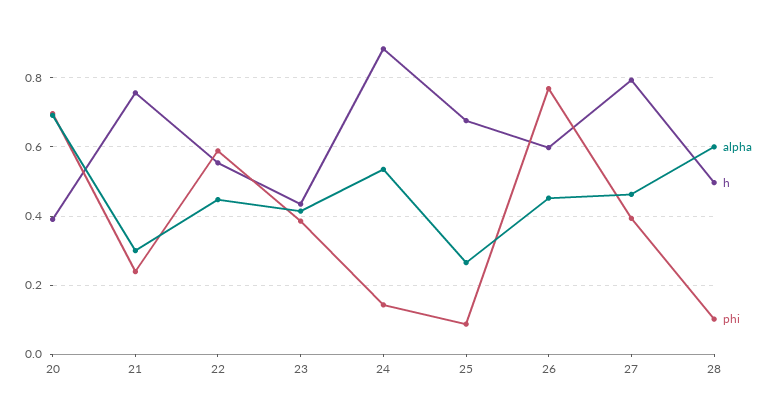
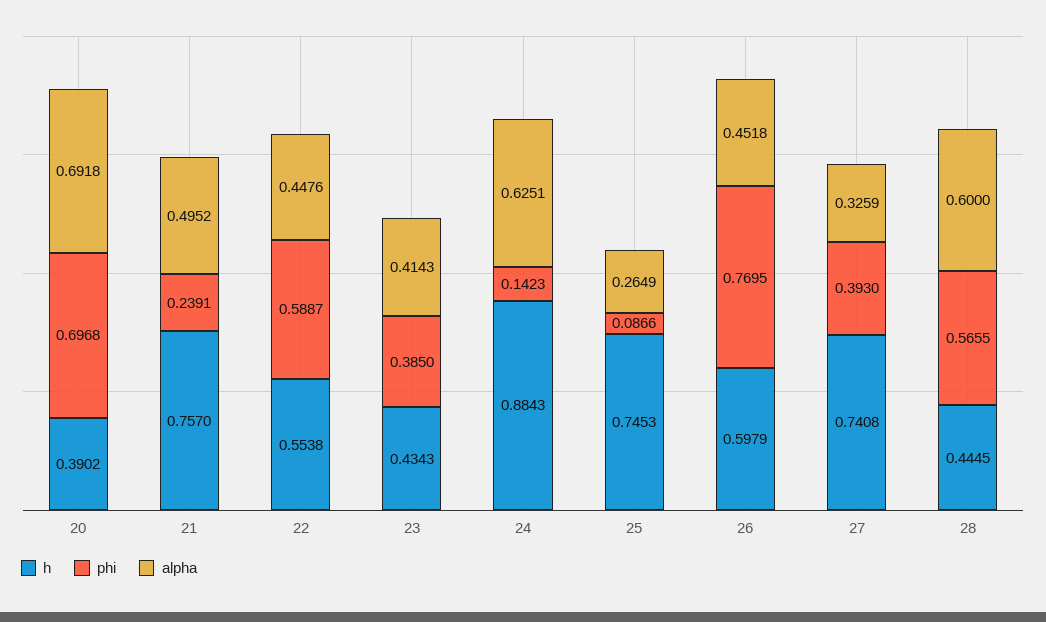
  {
    "alpha": {
      "20": 0.6918,
-     "21": 0.3,
+     "21": 0.4952,
      "22": 0.4476,
      "23": 0.4143,
-     "24": 0.54,
+     "24": 0.6251,
      "25": 0.2649,
      "26": 0.4518,
-     "27": 0.46,
+     "27": 0.3259,
      "28": 0.6
    },
    "h": {
      "20": 0.3902,
      "21": 0.757,
      "22": 0.5538,
      "23": 0.4343,
      "24": 0.8843,
-     "25": 0.68,
+     "25": 0.7453,
      "26": 0.5979,
-     "27": 0.8,
+     "27": 0.7408,
-     "28": 0.5
+     "28": 0.4445
    },
    "phi": {
      "20": 0.6968,
      "21": 0.2391,
      "22": 0.5887,
      "23": 0.385,
      "24": 0.1423,
      "25": 0.0866,
      "26": 0.7695,
      "27": 0.393,
-     "28": 0.1
+     "28": 0.5655
    }
  }

